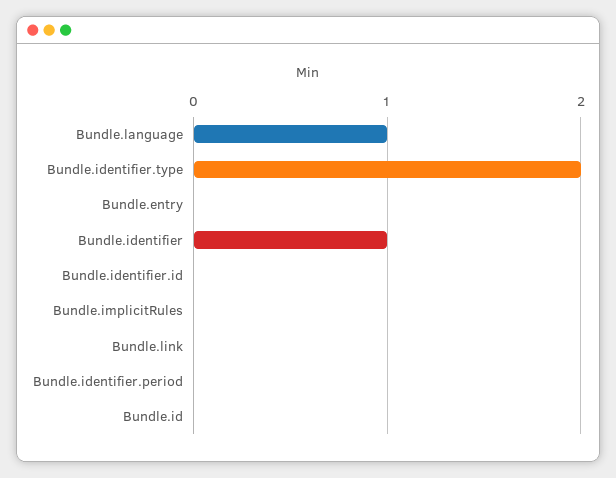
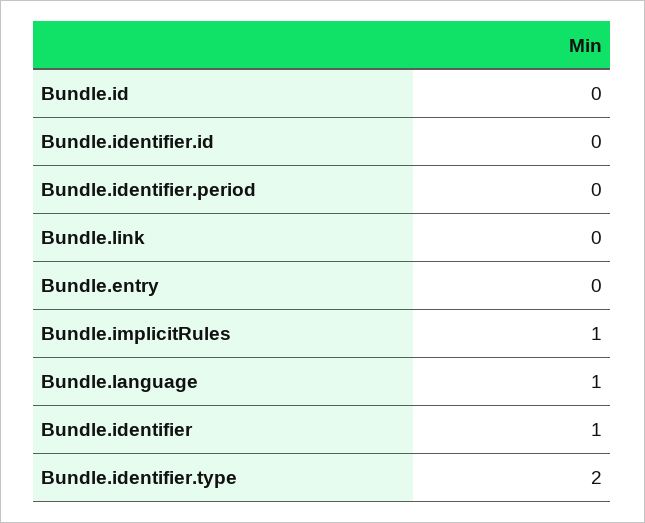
  {
    "Bundle.language": 1,
    "Bundle.identifier.type": 2,
    "Bundle.entry": 0,
    "Bundle.identifier": 1,
    "Bundle.identifier.id": 0,
-   "Bundle.implicitRules": 0,
+   "Bundle.implicitRules": 1,
    "Bundle.link": 0,
    "Bundle.identifier.period": 0,
    "Bundle.id": 0
  }

